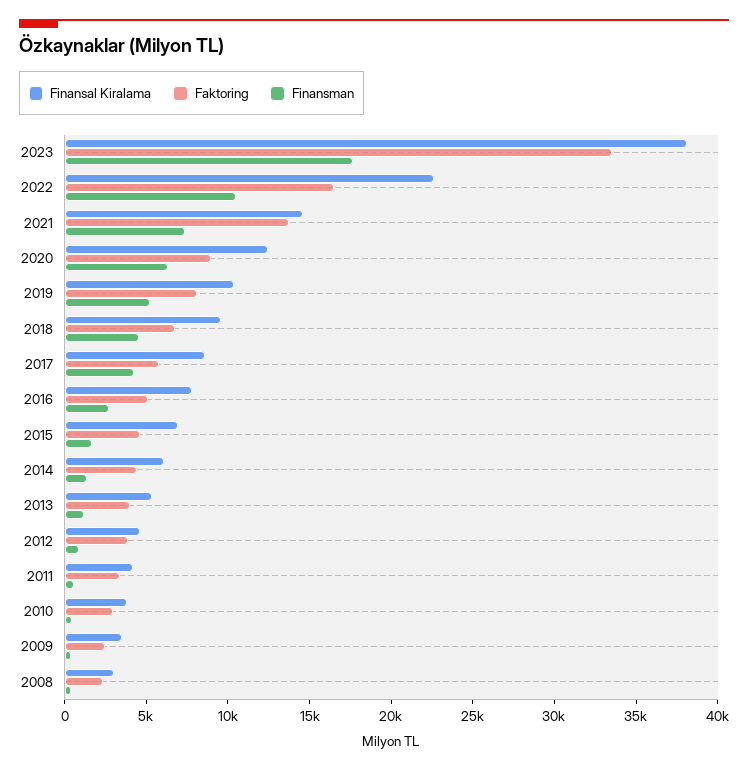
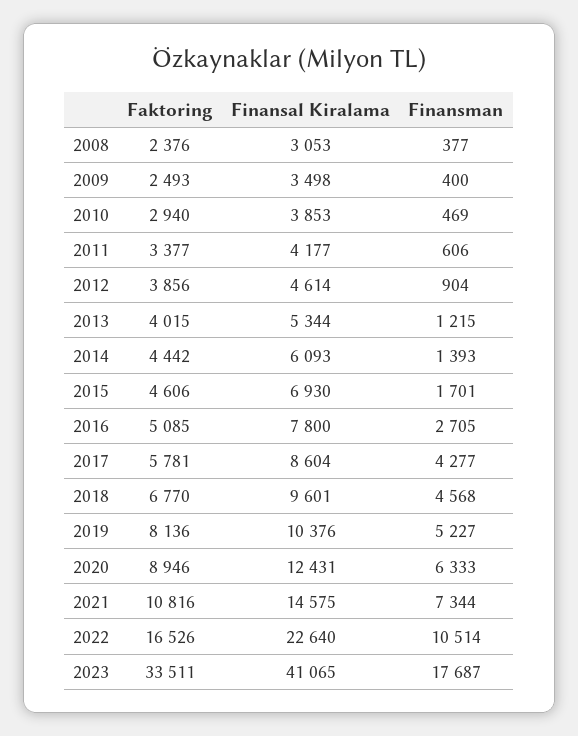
  {
    "Finansal Kiralama": {
-     "2023": 38000,
+     "2023": 41065,
      "2022": 22640,
      "2021": 14575,
      "2020": 12431,
      "2019": 10376,
      "2018": 9601,
      "2017": 8604,
      "2016": 7800,
      "2015": 6930,
      "2014": 6093,
      "2013": 5344,
      "2012": 4614,
      "2011": 4177,
      "2010": 3853,
      "2009": 3498,
      "2008": 3053
    },
    "Faktoring": {
      "2023": 33511,
      "2022": 16526,
-     "2021": 14000,
+     "2021": 10816,
      "2020": 8946,
      "2019": 8136,
      "2018": 6770,
      "2017": 5781,
      "2016": 5085,
      "2015": 4606,
      "2014": 4442,
      "2013": 4015,
      "2012": 3856,
      "2011": 3377,
      "2010": 2940,
      "2009": 2493,
      "2008": 2376
    },
    "Finansman": {
      "2023": 17687,
      "2022": 10514,
      "2021": 7344,
      "2020": 6333,
      "2019": 5227,
      "2018": 4568,
      "2017": 4277,
      "2016": 2705,
      "2015": 1701,
      "2014": 1393,
      "2013": 1215,
      "2012": 904,
      "2011": 606,
      "2010": 469,
      "2009": 400,
      "2008": 377
    }
  }

